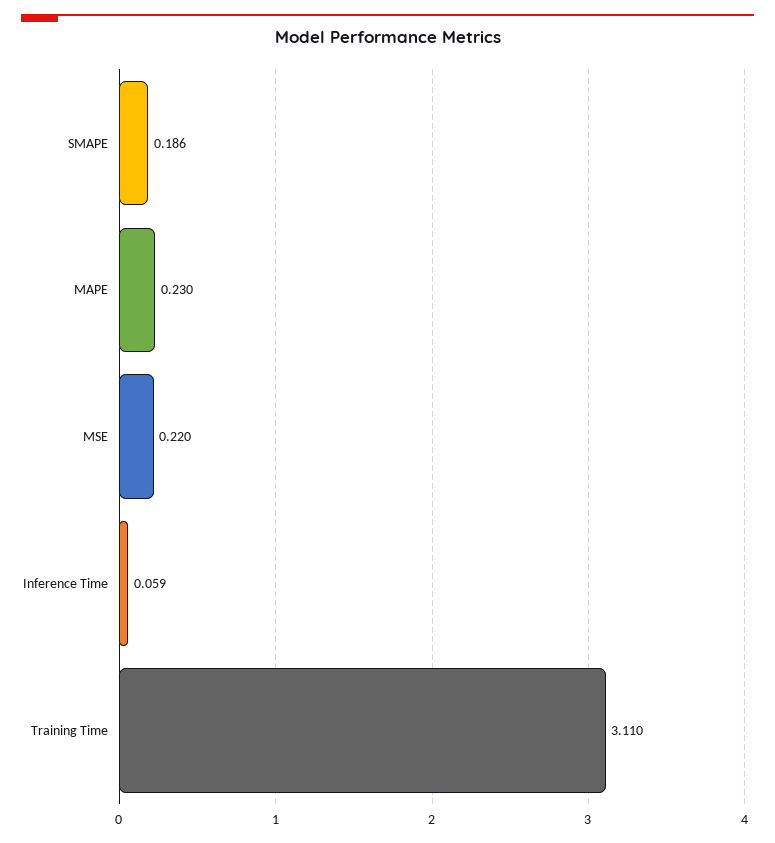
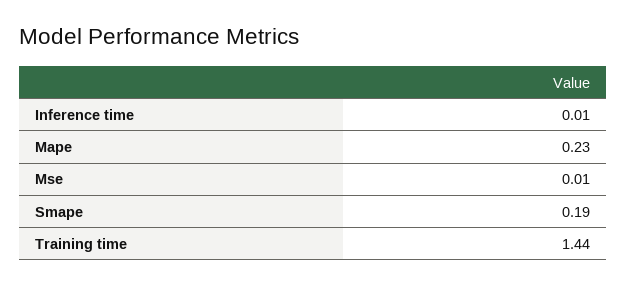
  {
    "SMAPE": 0.186,
    "MAPE": 0.23,
-   "MSE": 0.22,
+   "MSE": 0.01,
-   "Inference Time": 0.059,
+   "Inference Time": 0.01,
-   "Training Time": 3.11
+   "Training Time": 1.44
  }

